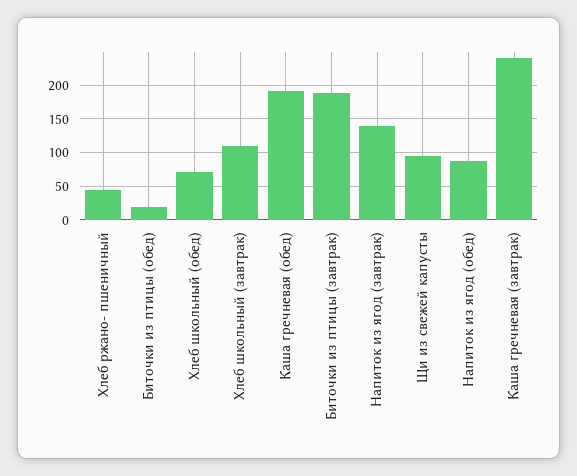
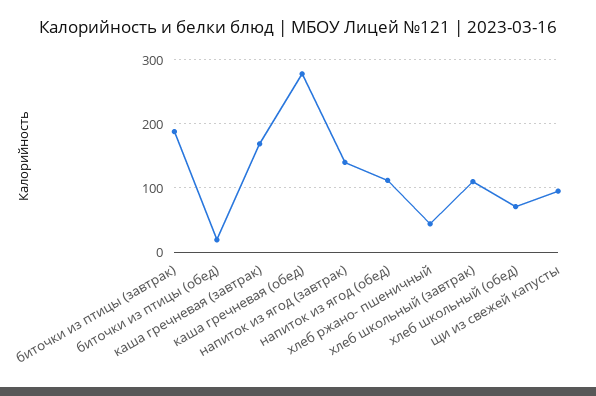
  {
    "Хлеб ржано- пшеничный": 40,
    "Биточки из птицы (обед)": 20,
    "Хлеб школьный (обед)": 70,
    "Хлеб школьный (завтрак)": 110,
-   "Каша гречневая (обед)": 190,
+   "Каша гречневая (обед)": 280,
    "Биточки из птицы (завтрак)": 190,
    "Напиток из ягод (завтрак)": 140,
    "Щи из свежей капусты": 100,
-   "Напиток из ягод (обед)": 90,
+   "Напиток из ягод (обед)": 110,
-   "Каша гречневая (завтрак)": 240
+   "Каша гречневая (завтрак)": 170
  }

